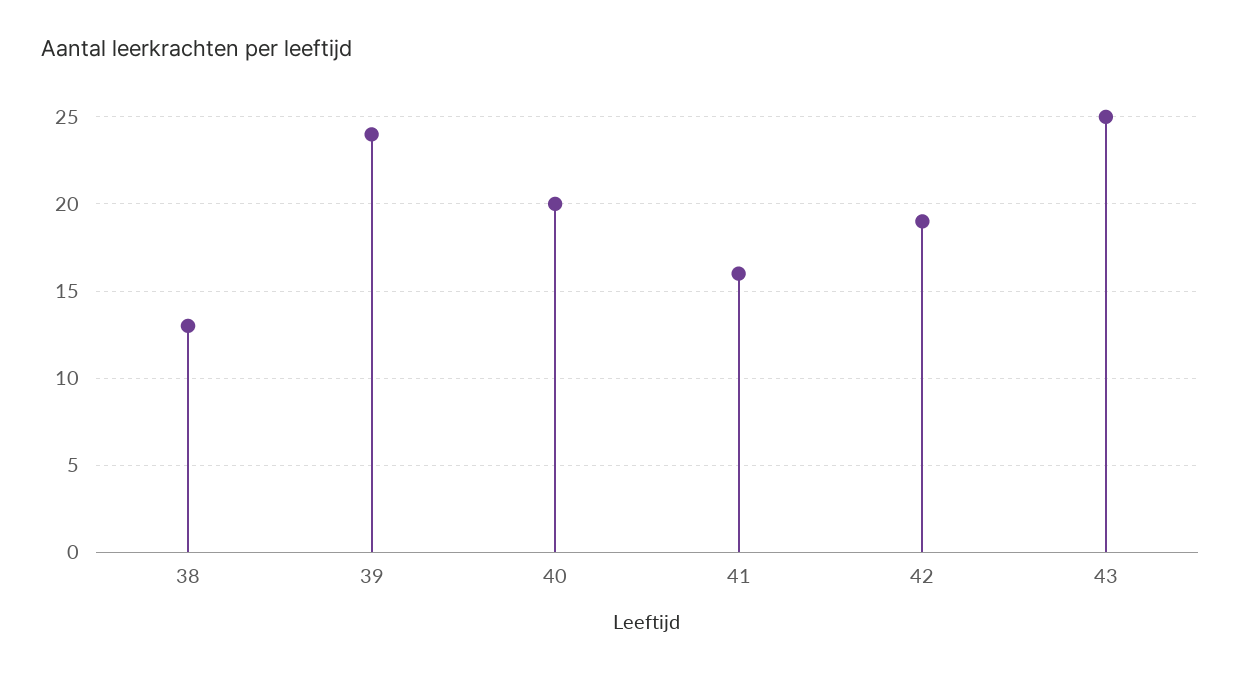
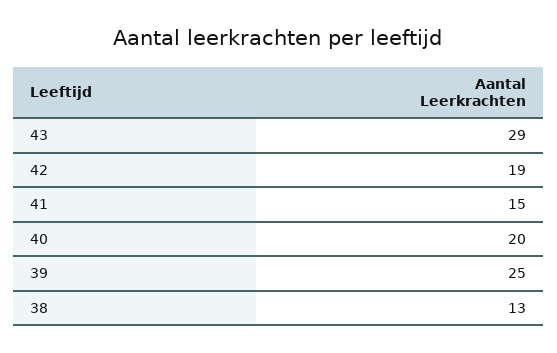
  {
    "38": 13,
-   "39": 24,
+   "39": 25,
    "40": 20,
-   "41": 16,
+   "41": 15,
    "42": 19,
-   "43": 25
+   "43": 29
  }

